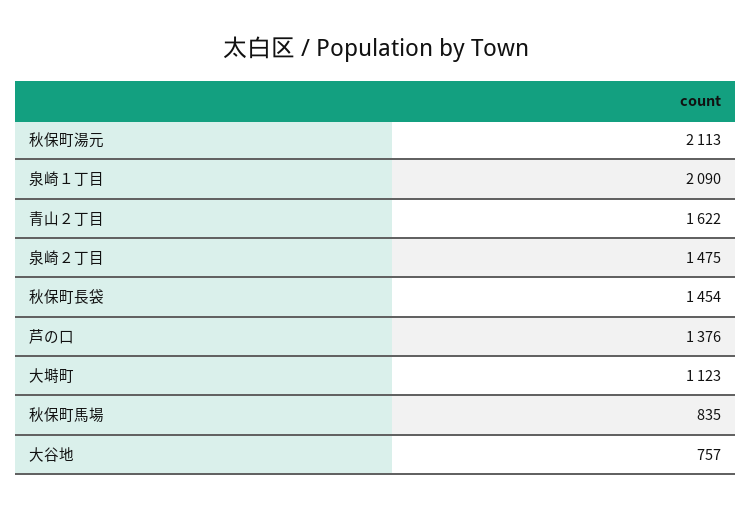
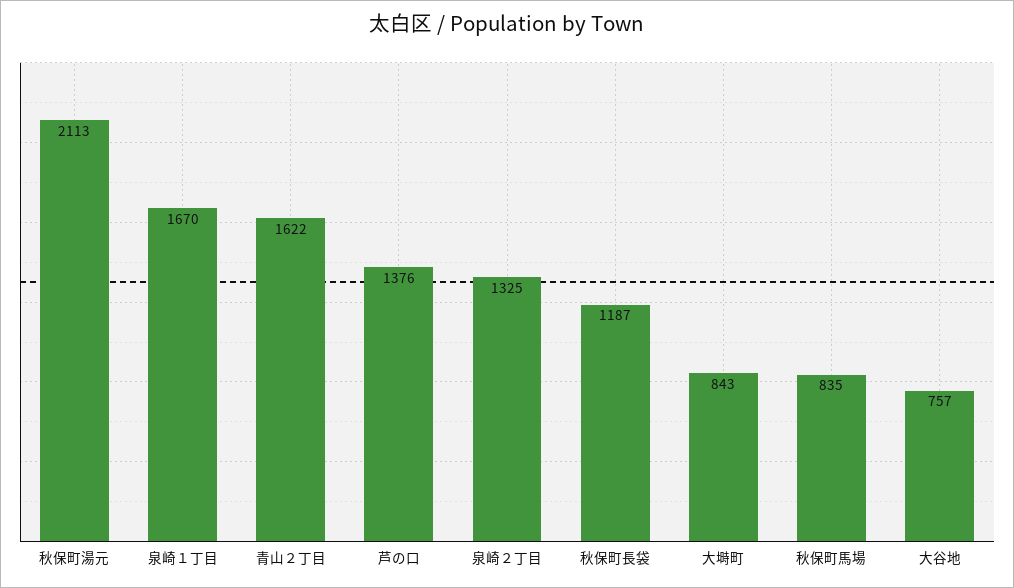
  {
    "秋保町湯元": 2113,
-   "泉崎１丁目": 2090,
+   "泉崎１丁目": 1670,
    "青山２丁目": 1622,
-   "泉崎２丁目": 1475,
+   "泉崎２丁目": 1325,
-   "秋保町長袋": 1454,
+   "秋保町長袋": 1187,
    "芦の口": 1376,
-   "大塒町": 1123,
+   "大塒町": 843,
    "秋保町馬場": 835,
    "大谷地": 757
  }

